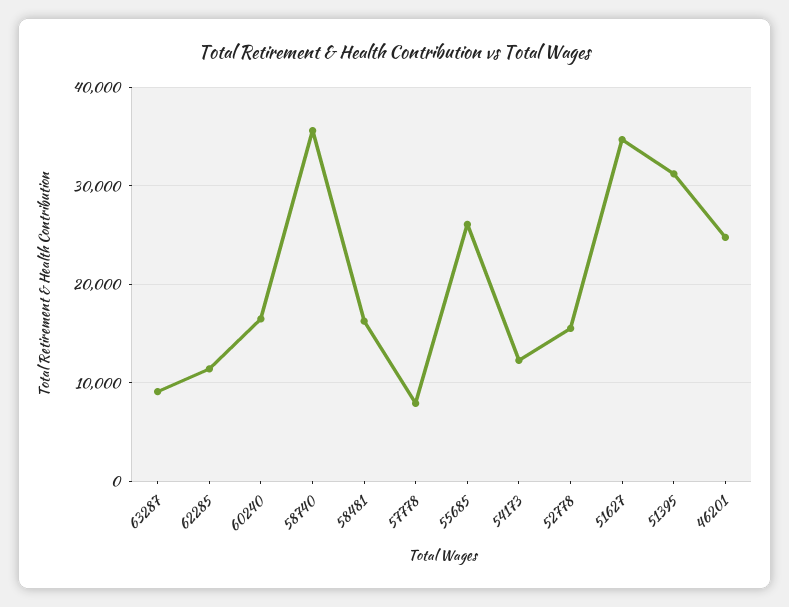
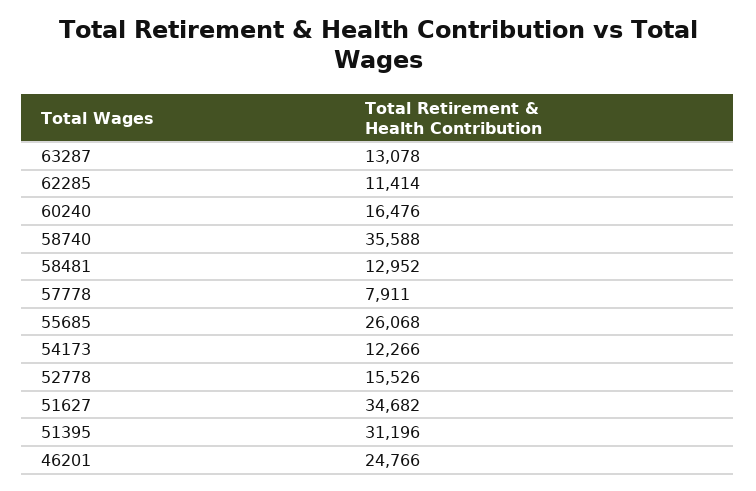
  {
-   "63287": 9000,
+   "63287": 13078,
    "62285": 11414,
    "60240": 16476,
    "58740": 35588,
-   "58481": 16000,
+   "58481": 12952,
    "57778": 7911,
    "55685": 26068,
    "54173": 12266,
    "52778": 15526,
    "51627": 34682,
    "51395": 31196,
    "46201": 24766
  }

